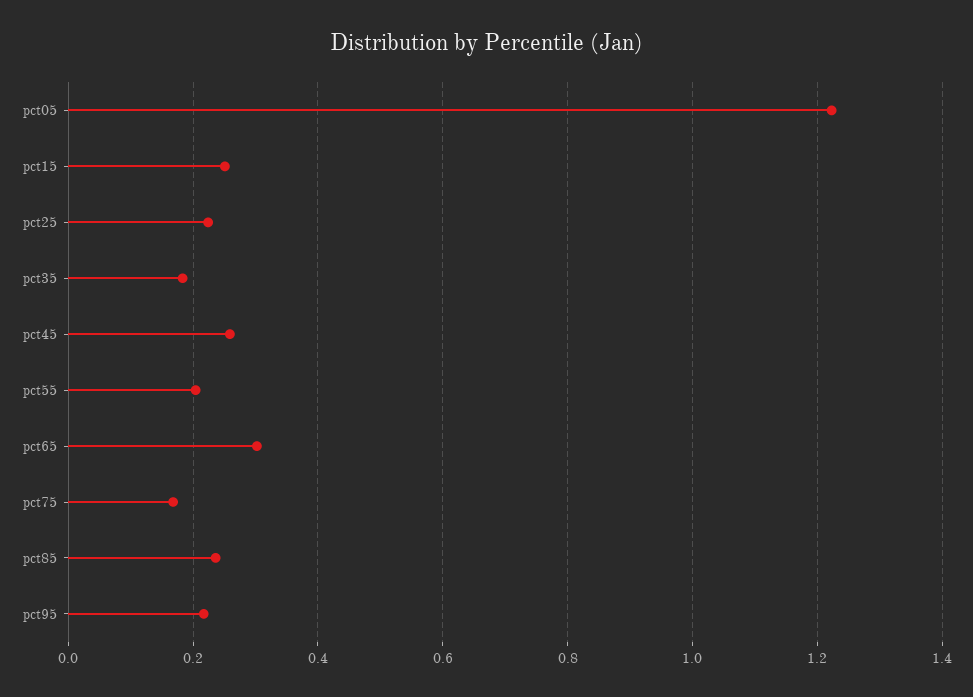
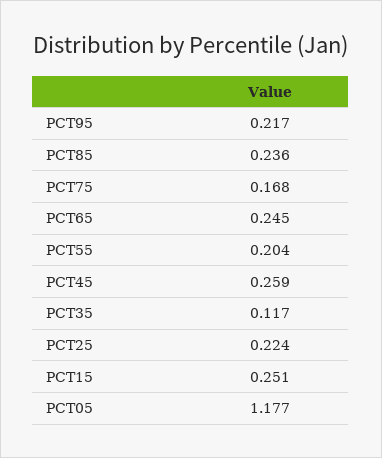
  {
-   "pct05": 1.22,
+   "pct05": 1.177,
    "pct15": 0.251,
    "pct25": 0.224,
-   "pct35": 0.18,
+   "pct35": 0.117,
    "pct45": 0.259,
    "pct55": 0.204,
-   "pct65": 0.3,
+   "pct65": 0.245,
    "pct75": 0.168,
    "pct85": 0.236,
    "pct95": 0.217
  }

